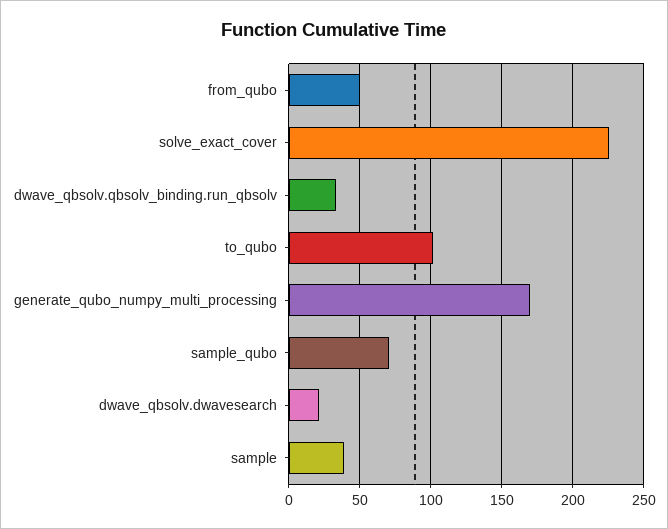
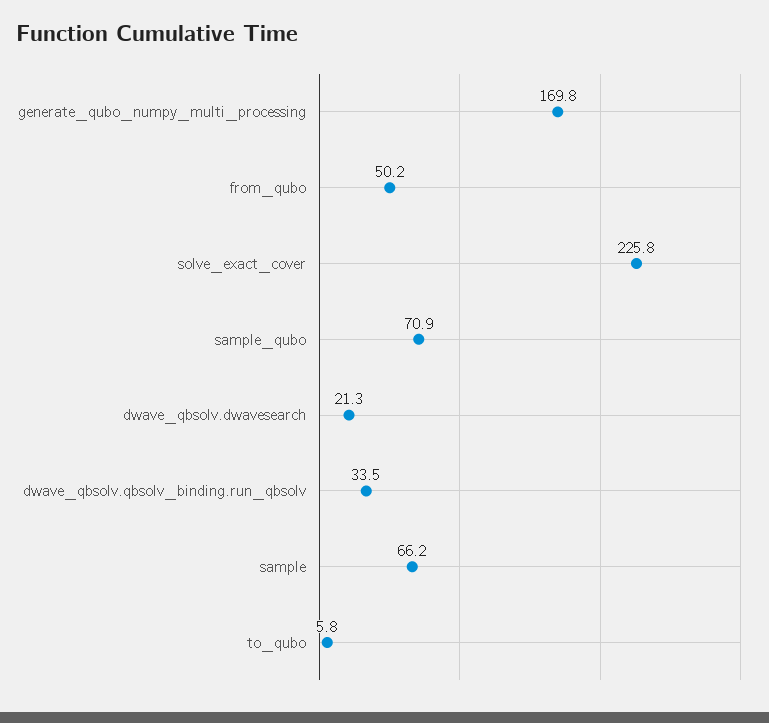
  {
    "from_qubo": 50.2,
    "solve_exact_cover": 225.8,
    "dwave_qbsolv.qbsolv_binding.run_qbsolv": 33.5,
-   "to_qubo": 100,
+   "to_qubo": 5.8,
    "generate_qubo_numpy_multi_processing": 169.8,
    "sample_qubo": 70.9,
    "dwave_qbsolv.dwavesearch": 21.3,
-   "sample": 40
+   "sample": 66.2
  }

